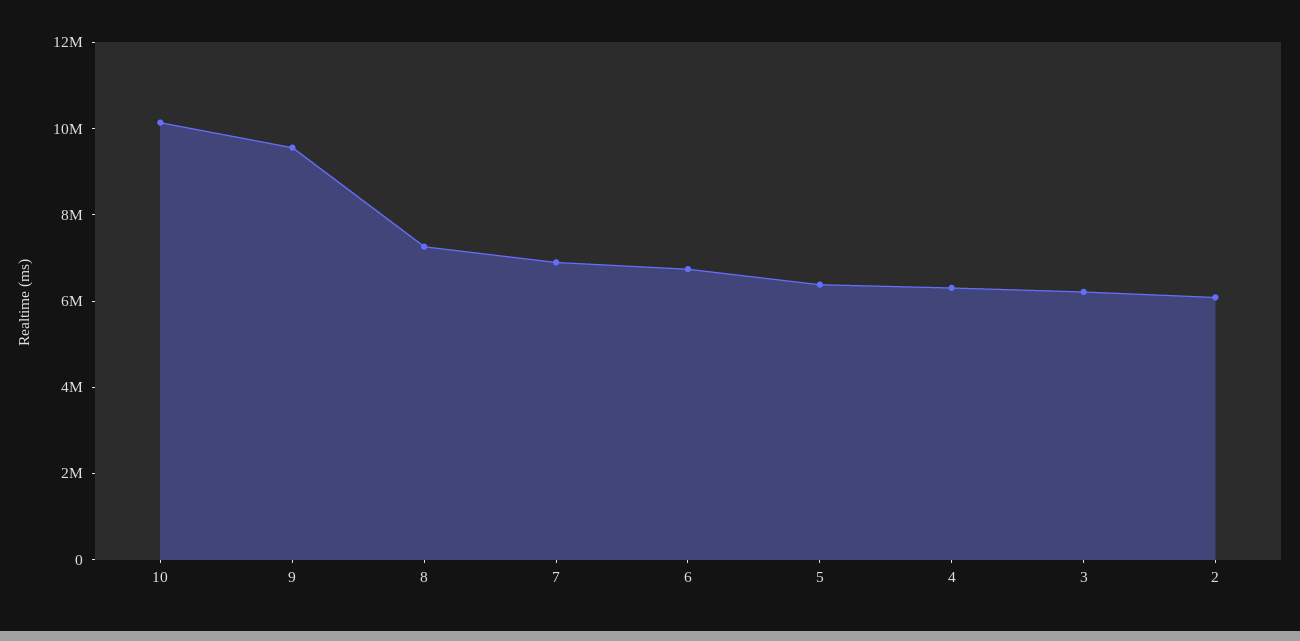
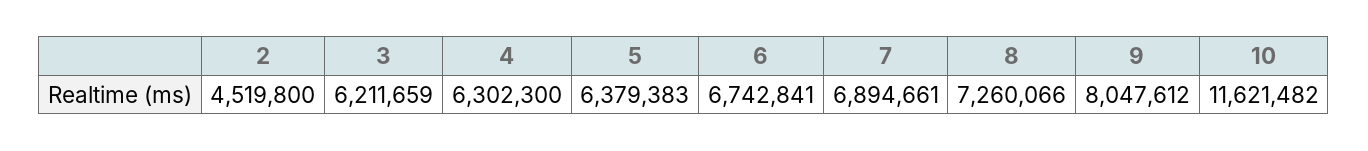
  {
-   "10": 10000000,
+   "10": 11621482,
-   "9": 9500000,
+   "9": 8047612,
    "8": 7260066,
    "7": 6894661,
    "6": 6742841,
    "5": 6379383,
    "4": 6302300,
    "3": 6211659,
-   "2": 6000000
+   "2": 4519800
  }

